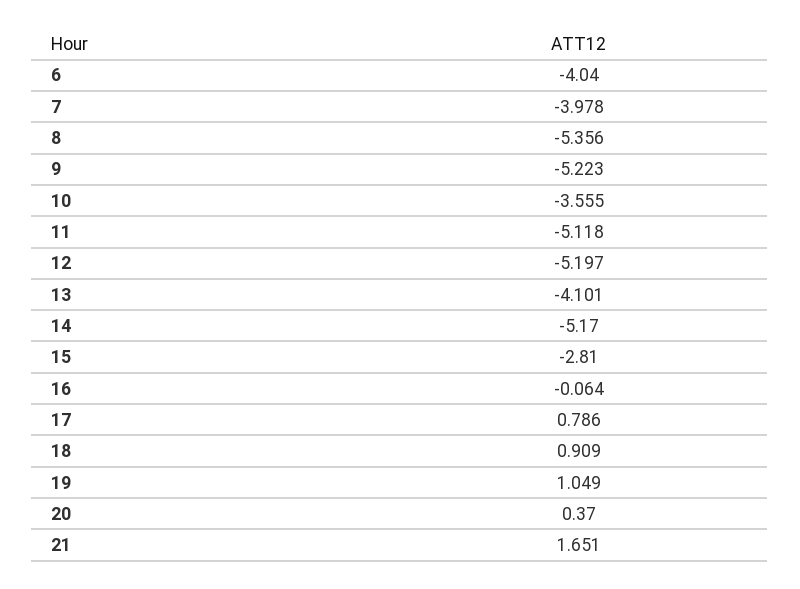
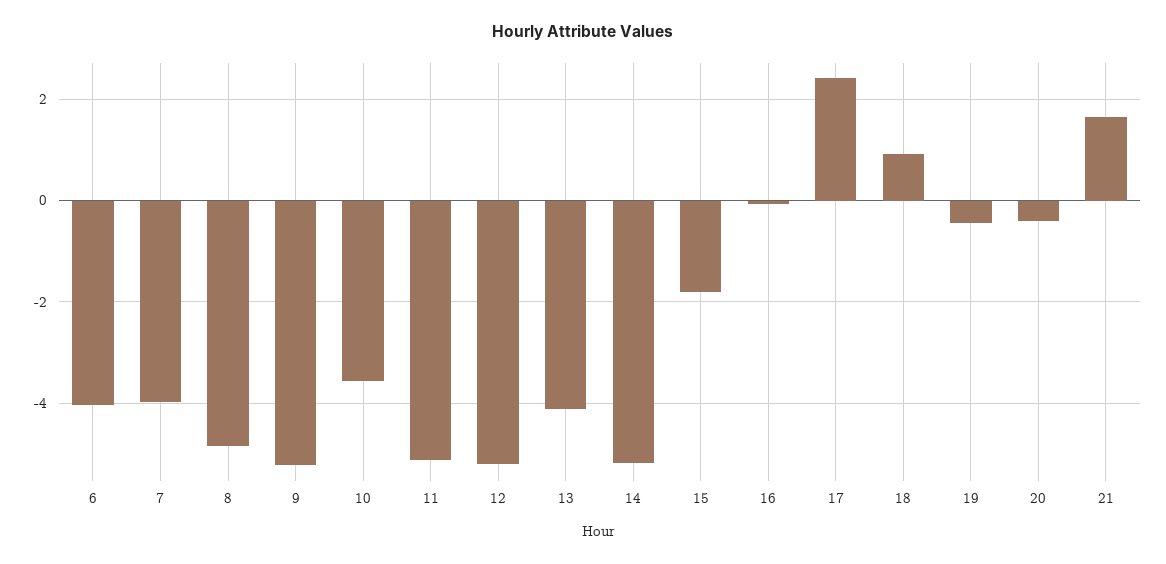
  {
    "6": -4.04,
    "7": -3.978,
-   "8": -5.356,
+   "8": -4.8,
    "9": -5.223,
    "10": -3.555,
    "11": -5.118,
    "12": -5.197,
    "13": -4.101,
    "14": -5.17,
-   "15": -2.81,
+   "15": -1.8,
    "16": -0.064,
-   "17": 0.786,
+   "17": 2.4,
    "18": 0.909,
-   "19": 1.049,
+   "19": -0.4,
-   "20": 0.37,
+   "20": -0.4,
    "21": 1.651
  }

